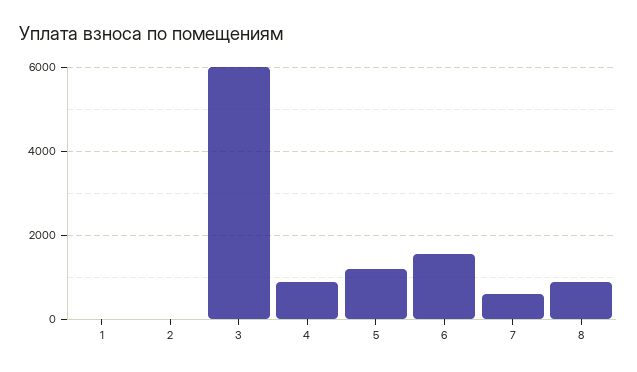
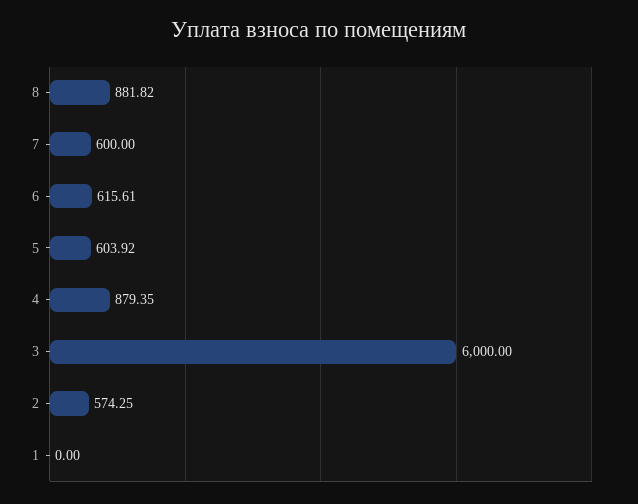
  {
    "1": 0,
-   "2": 0,
+   "2": 574.25,
    "3": 6000,
    "4": 879.35,
-   "5": 1200,
+   "5": 603.92,
-   "6": 1600,
+   "6": 615.61,
    "7": 600,
    "8": 881.82
  }

